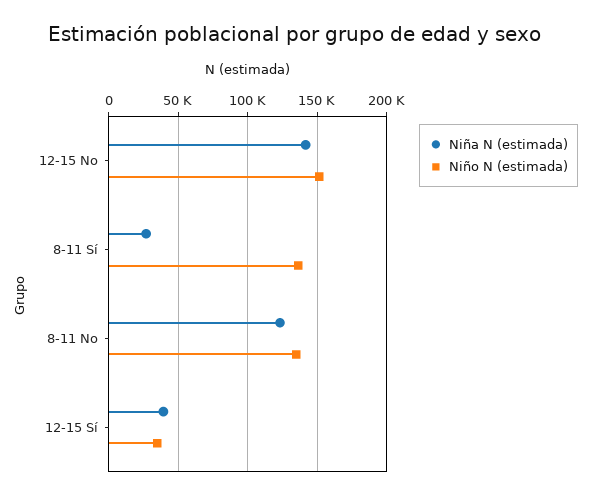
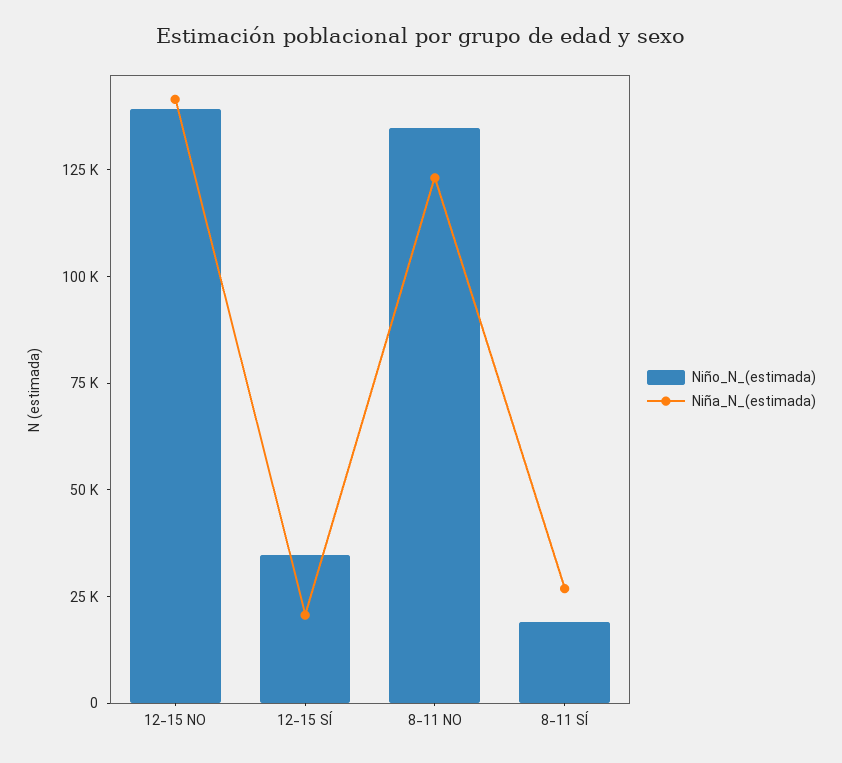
  {
    "Niña N (estimada)": {
      "12-15 No": 140000,
      "8-11 Sí": 25000,
      "8-11 No": 125000,
-     "12-15 Sí": 40000
+     "12-15 Sí": 20000
    },
    "Niño N (estimada)": {
-     "12-15 No": 150000,
+     "12-15 No": 140000,
-     "8-11 Sí": 135000,
+     "8-11 Sí": 20000,
      "8-11 No": 135000,
      "12-15 Sí": 35000
    }
  }

